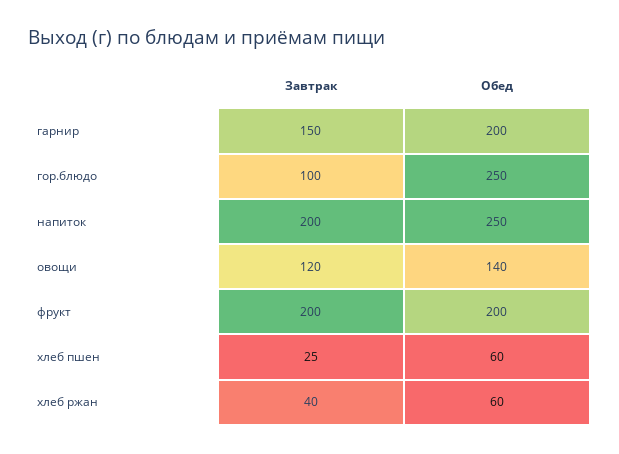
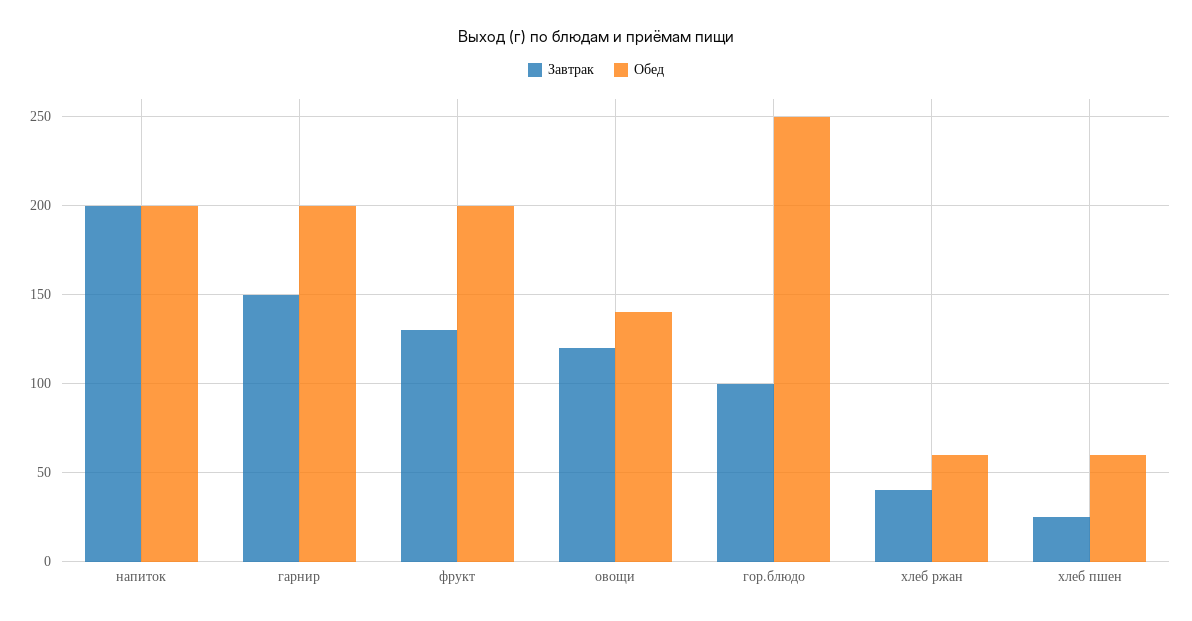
  {
    "Завтрак": {
      "гарнир": 150,
      "гор.блюдо": 100,
      "напиток": 200,
      "овощи": 120,
-     "фрукт": 200,
+     "фрукт": 130,
      "хлеб пшен": 25,
      "хлеб ржан": 40
    },
    "Обед": {
      "гарнир": 200,
      "гор.блюдо": 250,
-     "напиток": 250,
+     "напиток": 200,
      "овощи": 140,
      "фрукт": 200,
      "хлеб пшен": 60,
      "хлеб ржан": 60
    }
  }

